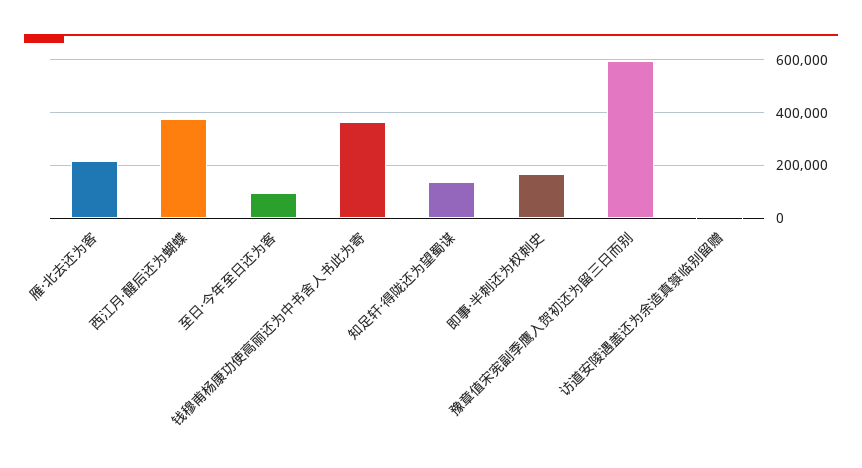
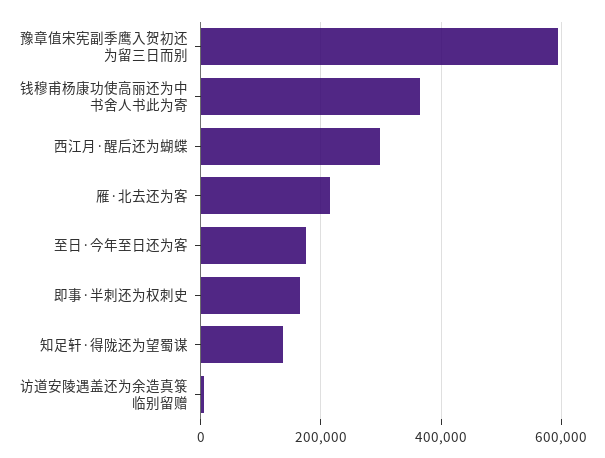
  {
    "雁·北去还为客": 220000,
-   "西江月·醒后还为蝴蝶": 375000,
+   "西江月·醒后还为蝴蝶": 300000,
-   "至日·今年至日还为客": 100000,
+   "至日·今年至日还为客": 180000,
    "钱穆甫杨康功使高丽还为中书舍人书此为寄": 360000,
    "知足轩·得陇还为望蜀谋": 140000,
    "即事·半刺还为权刺史": 160000,
    "豫章值宋宪副季鹰入贺初还为留三日而别": 600000,
    "访道安陵遇盖还为余造真箓临别留赠": 0
  }

